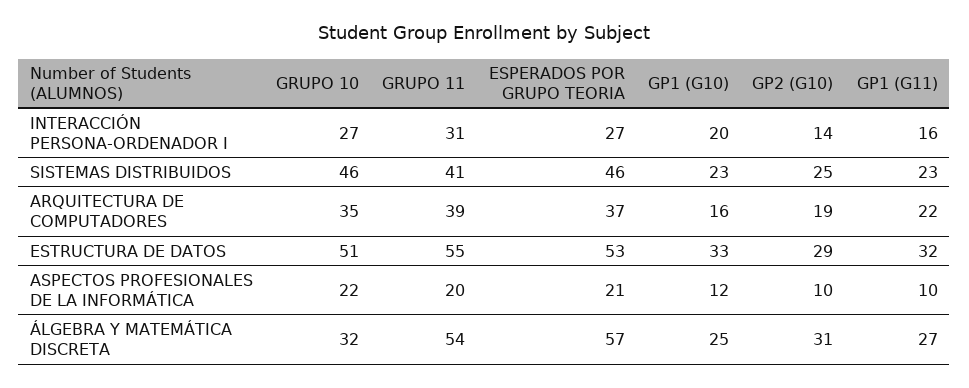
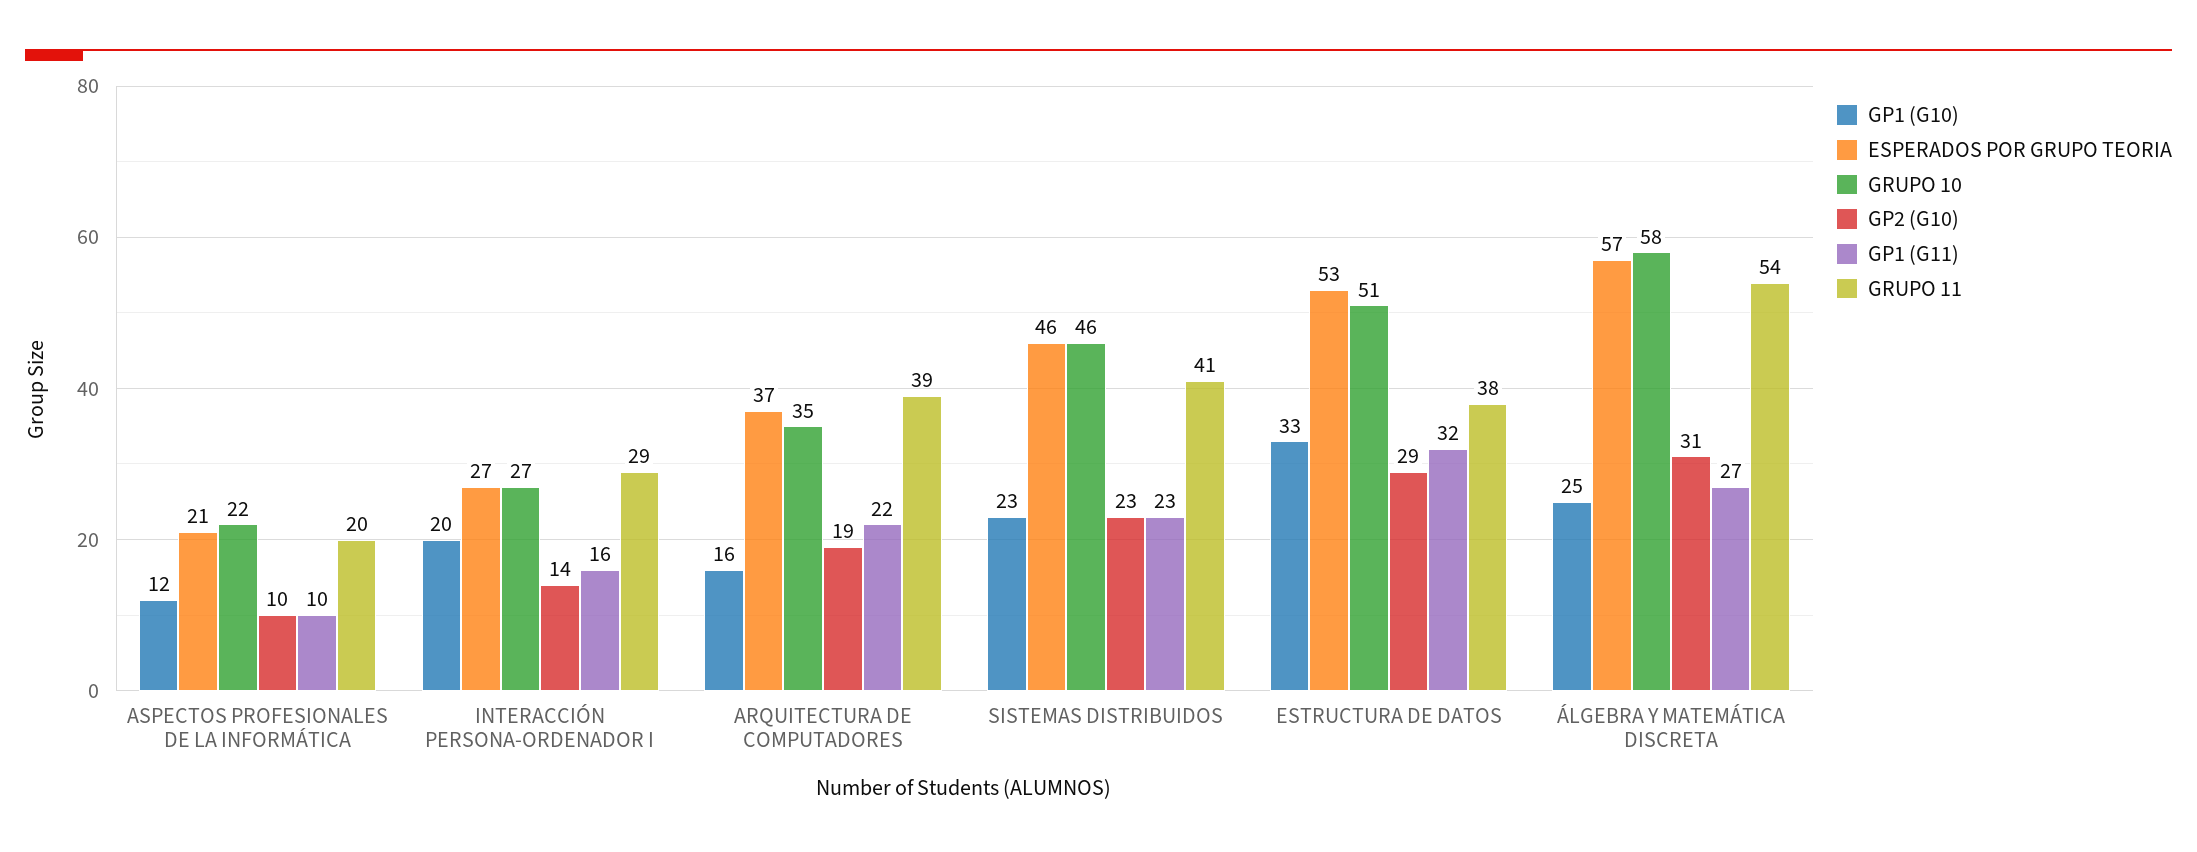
  {
    "GRUPO 10": {
      "INTERACCIÓN PERSONA-ORDENADOR I": 27,
      "SISTEMAS DISTRIBUIDOS": 46,
      "ARQUITECTURA DE COMPUTADORES": 35,
      "ESTRUCTURA DE DATOS": 51,
      "ASPECTOS PROFESIONALES DE LA INFORMÁTICA": 22,
-     "ÁLGEBRA Y MATEMÁTICA DISCRETA": 32
+     "ÁLGEBRA Y MATEMÁTICA DISCRETA": 58
    },
    "GRUPO 11": {
-     "INTERACCIÓN PERSONA-ORDENADOR I": 31,
+     "INTERACCIÓN PERSONA-ORDENADOR I": 29,
      "SISTEMAS DISTRIBUIDOS": 41,
      "ARQUITECTURA DE COMPUTADORES": 39,
-     "ESTRUCTURA DE DATOS": 55,
+     "ESTRUCTURA DE DATOS": 38,
      "ASPECTOS PROFESIONALES DE LA INFORMÁTICA": 20,
      "ÁLGEBRA Y MATEMÁTICA DISCRETA": 54
    },
    "ESPERADOS POR GRUPO TEORIA": {
      "INTERACCIÓN PERSONA-ORDENADOR I": 27,
      "SISTEMAS DISTRIBUIDOS": 46,
      "ARQUITECTURA DE COMPUTADORES": 37,
      "ESTRUCTURA DE DATOS": 53,
      "ASPECTOS PROFESIONALES DE LA INFORMÁTICA": 21,
      "ÁLGEBRA Y MATEMÁTICA DISCRETA": 57
    },
    "GP1 (G10)": {
      "INTERACCIÓN PERSONA-ORDENADOR I": 20,
      "SISTEMAS DISTRIBUIDOS": 23,
      "ARQUITECTURA DE COMPUTADORES": 16,
      "ESTRUCTURA DE DATOS": 33,
      "ASPECTOS PROFESIONALES DE LA INFORMÁTICA": 12,
      "ÁLGEBRA Y MATEMÁTICA DISCRETA": 25
    },
    "GP2 (G10)": {
      "INTERACCIÓN PERSONA-ORDENADOR I": 14,
-     "SISTEMAS DISTRIBUIDOS": 25,
+     "SISTEMAS DISTRIBUIDOS": 23,
      "ARQUITECTURA DE COMPUTADORES": 19,
      "ESTRUCTURA DE DATOS": 29,
      "ASPECTOS PROFESIONALES DE LA INFORMÁTICA": 10,
      "ÁLGEBRA Y MATEMÁTICA DISCRETA": 31
    },
    "GP1 (G11)": {
      "INTERACCIÓN PERSONA-ORDENADOR I": 16,
      "SISTEMAS DISTRIBUIDOS": 23,
      "ARQUITECTURA DE COMPUTADORES": 22,
      "ESTRUCTURA DE DATOS": 32,
      "ASPECTOS PROFESIONALES DE LA INFORMÁTICA": 10,
      "ÁLGEBRA Y MATEMÁTICA DISCRETA": 27
    }
  }

